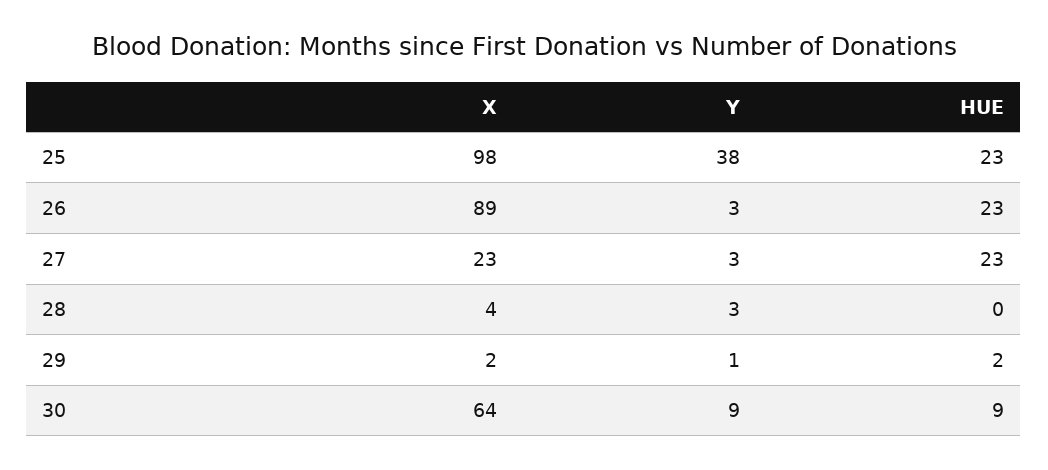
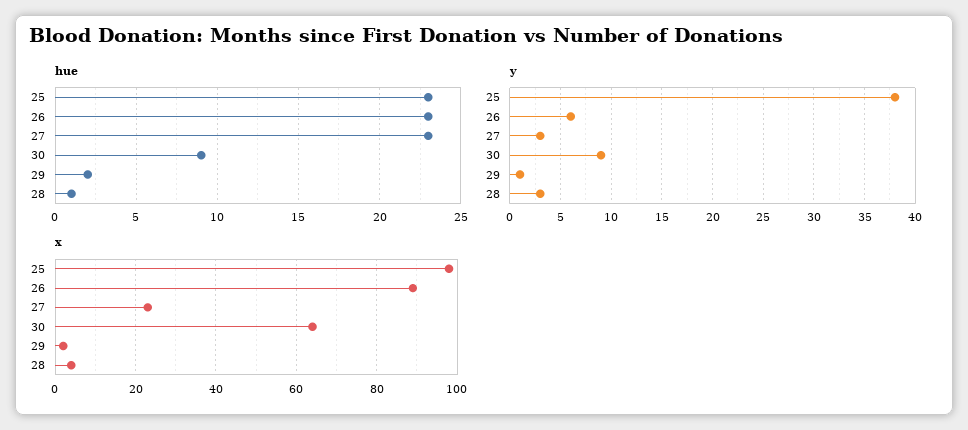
  {
    "X": {
      "25": 98,
      "26": 89,
      "27": 23,
      "28": 4,
      "29": 2,
      "30": 64
    },
    "Y": {
      "25": 38,
-     "26": 3,
+     "26": 6,
      "27": 3,
      "28": 3,
      "29": 1,
      "30": 9
    },
    "HUE": {
      "25": 23,
      "26": 23,
      "27": 23,
-     "28": 0,
+     "28": 1,
      "29": 2,
      "30": 9
    }
  }

